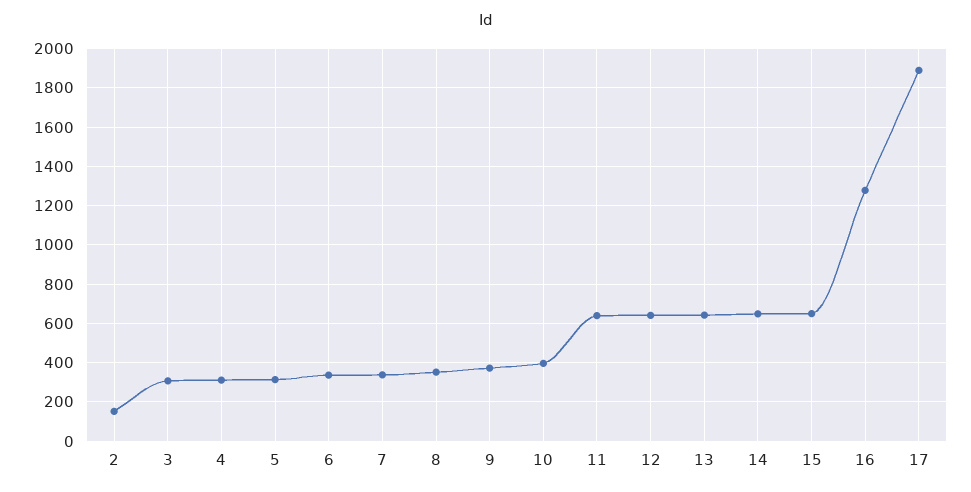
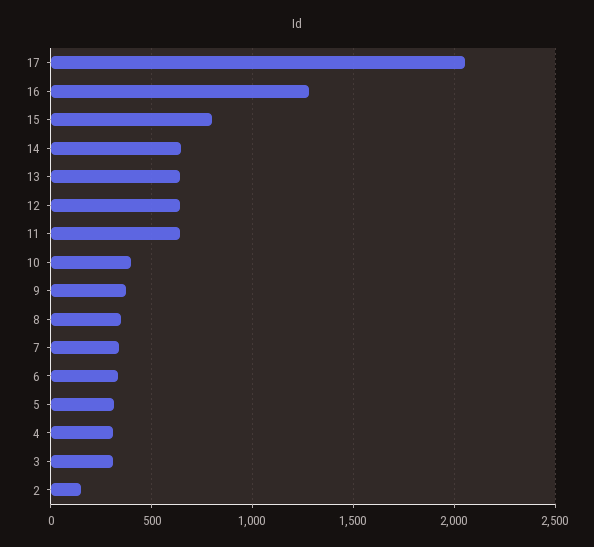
  {
    "2": 150,
    "3": 300,
    "4": 300,
    "5": 300,
    "6": 350,
    "7": 350,
    "8": 350,
    "9": 350,
    "10": 400,
    "11": 650,
    "12": 650,
    "13": 650,
    "14": 650,
-   "15": 650,
+   "15": 800,
    "16": 1300,
-   "17": 1900
+   "17": 2050
  }

